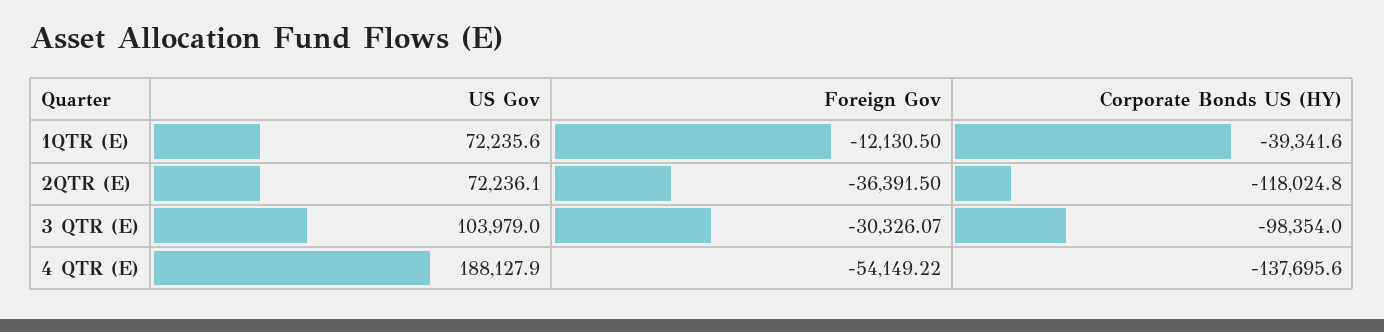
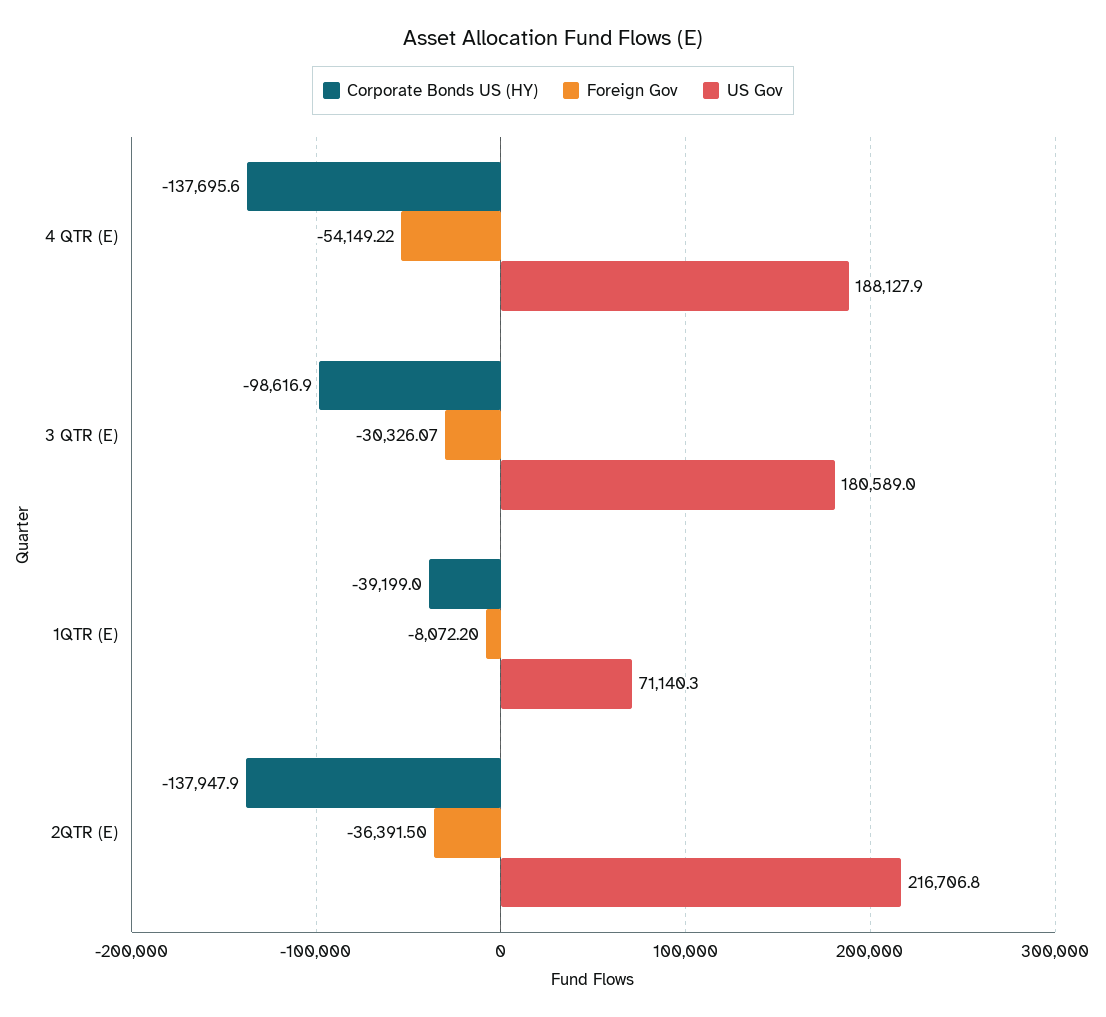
  {
    "US Gov": {
-     "1QTR (E)": 72235.6,
+     "1QTR (E)": 71140.3,
-     "2QTR (E)": 72236.1,
+     "2QTR (E)": 216706.8,
-     "3 QTR (E)": 103979,
+     "3 QTR (E)": 180589,
      "4 QTR (E)": 188127.9
    },
    "Foreign Gov": {
-     "1QTR (E)": -12130.5,
+     "1QTR (E)": -8072.2,
      "2QTR (E)": -36391.5,
      "3 QTR (E)": -30326.07,
      "4 QTR (E)": -54149.22
    },
    "Corporate Bonds US (HY)": {
-     "1QTR (E)": -39341.6,
+     "1QTR (E)": -39199,
-     "2QTR (E)": -118024.8,
+     "2QTR (E)": -137947.9,
-     "3 QTR (E)": -98354,
+     "3 QTR (E)": -98616.9,
      "4 QTR (E)": -137695.6
    }
  }

